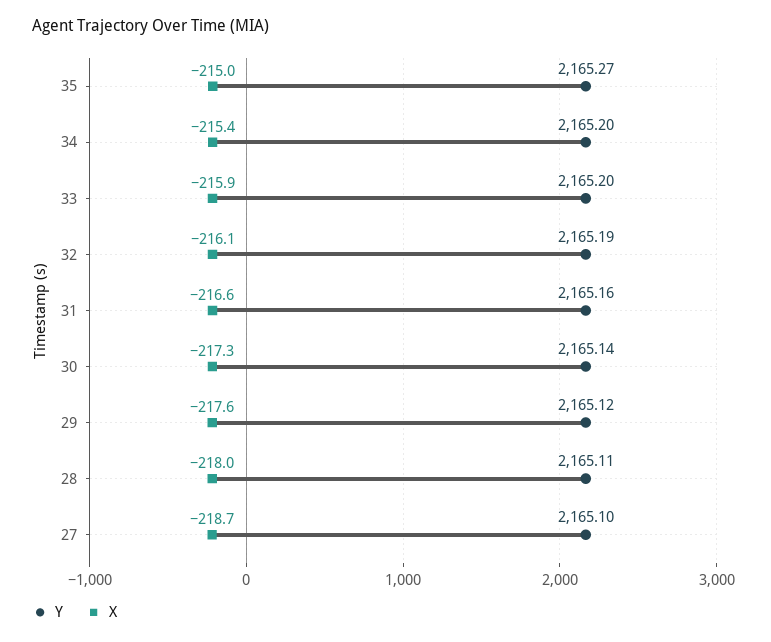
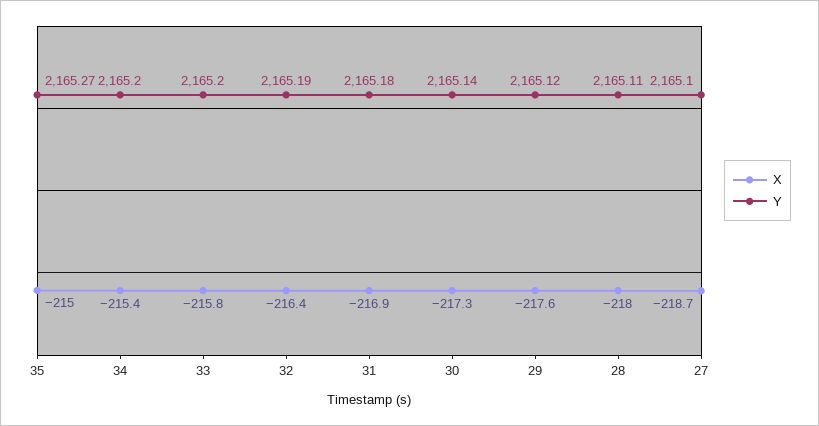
  {
    "Y": {
      "35": 2165.27,
      "34": 2165.2,
      "33": 2165.2,
      "32": 2165.19,
-     "31": 2165.16,
+     "31": 2165.18,
      "30": 2165.14,
      "29": 2165.12,
      "28": 2165.11,
      "27": 2165.1
    },
    "X": {
      "35": -215,
      "34": -215.4,
-     "33": -215.9,
+     "33": -215.8,
-     "32": -216.1,
+     "32": -216.4,
-     "31": -216.6,
+     "31": -216.9,
      "30": -217.3,
      "29": -217.6,
      "28": -218,
      "27": -218.7
    }
  }

